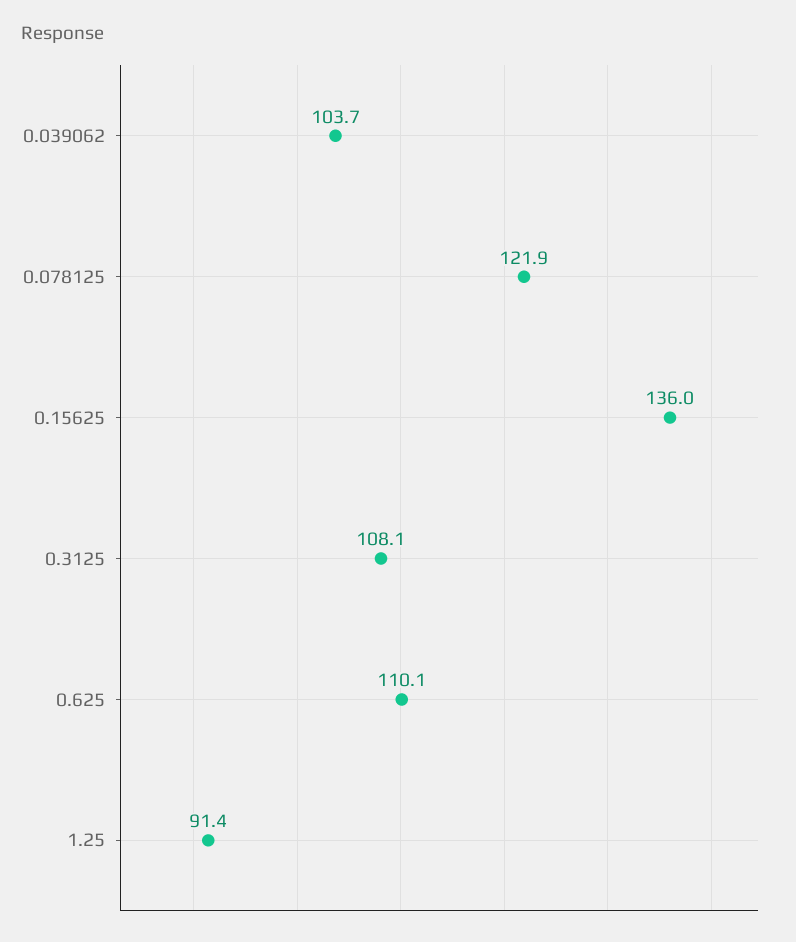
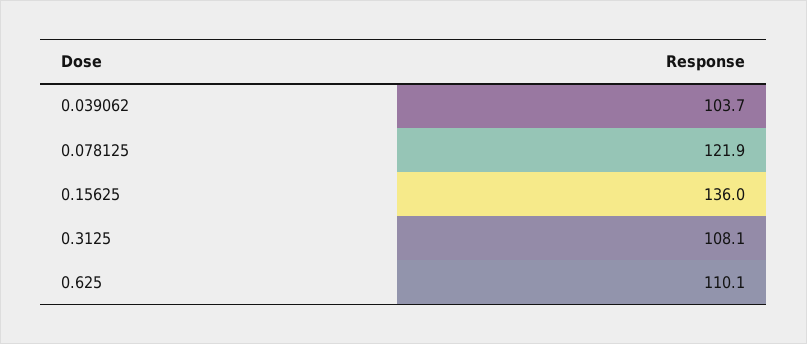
  {
    "0.039062": 103.7,
    "0.078125": 121.9,
    "0.15625": 136,
    "0.3125": 108.1,
-   "0.625": 110.1,
+   "0.625": 110.1
-   "1.25": 91.4
  }

